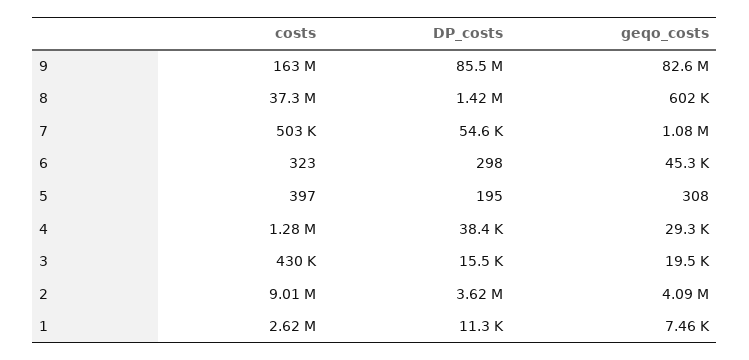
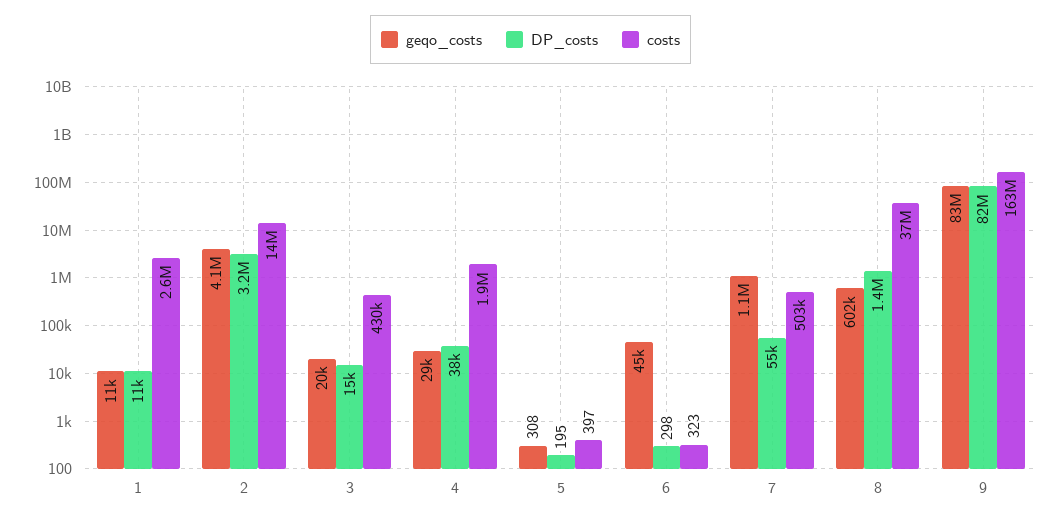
  {
    "costs": {
      "9": 163000000,
      "8": 37300000,
      "7": 503000,
      "6": 323,
      "5": 397,
-     "4": 1280000,
+     "4": 1900000,
      "3": 430000,
-     "2": 9010000,
+     "2": 14000000,
      "1": 2620000
    },
    "DP_costs": {
-     "9": 85500000,
+     "9": 82000000,
      "8": 1420000,
      "7": 54600,
      "6": 298,
      "5": 195,
      "4": 38400,
      "3": 15500,
-     "2": 3620000,
+     "2": 3200000,
      "1": 11300
    },
    "geqo_costs": {
      "9": 82600000,
      "8": 602000,
      "7": 1080000,
      "6": 45300,
      "5": 308,
      "4": 29300,
      "3": 19500,
      "2": 4090000,
-     "1": 7460
+     "1": 11000
    }
  }

